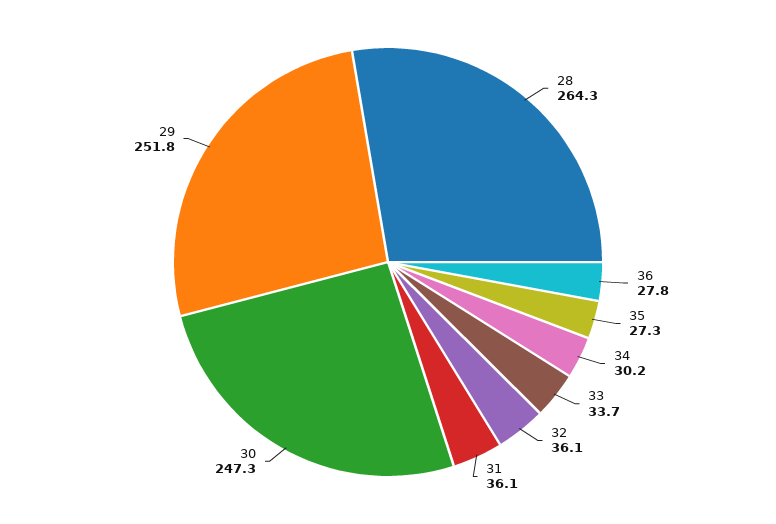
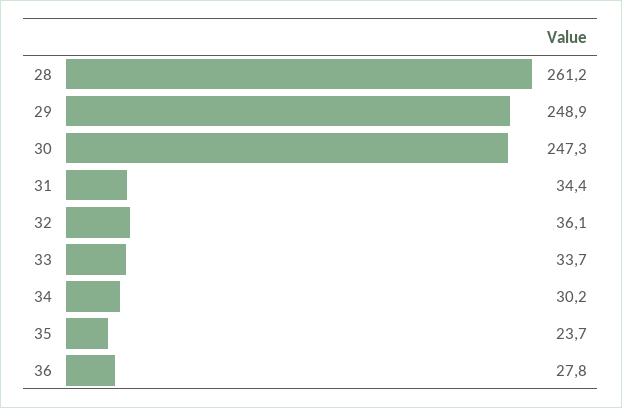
  {
-   "28": 264.3,
+   "28": 261.2,
    "36": 27.8,
-   "35": 27.3,
+   "35": 23.7,
    "34": 30.2,
    "33": 33.7,
    "32": 36.1,
-   "31": 36.1,
+   "31": 34.4,
    "30": 247.3,
-   "29": 251.8
+   "29": 248.9
  }

